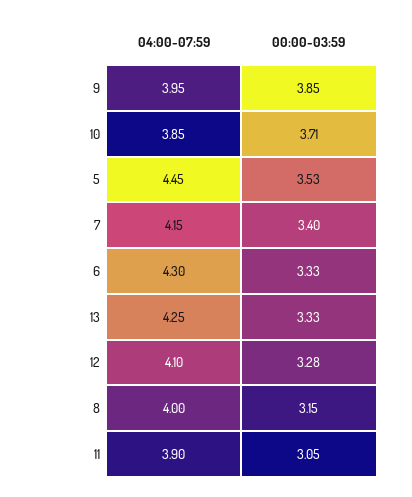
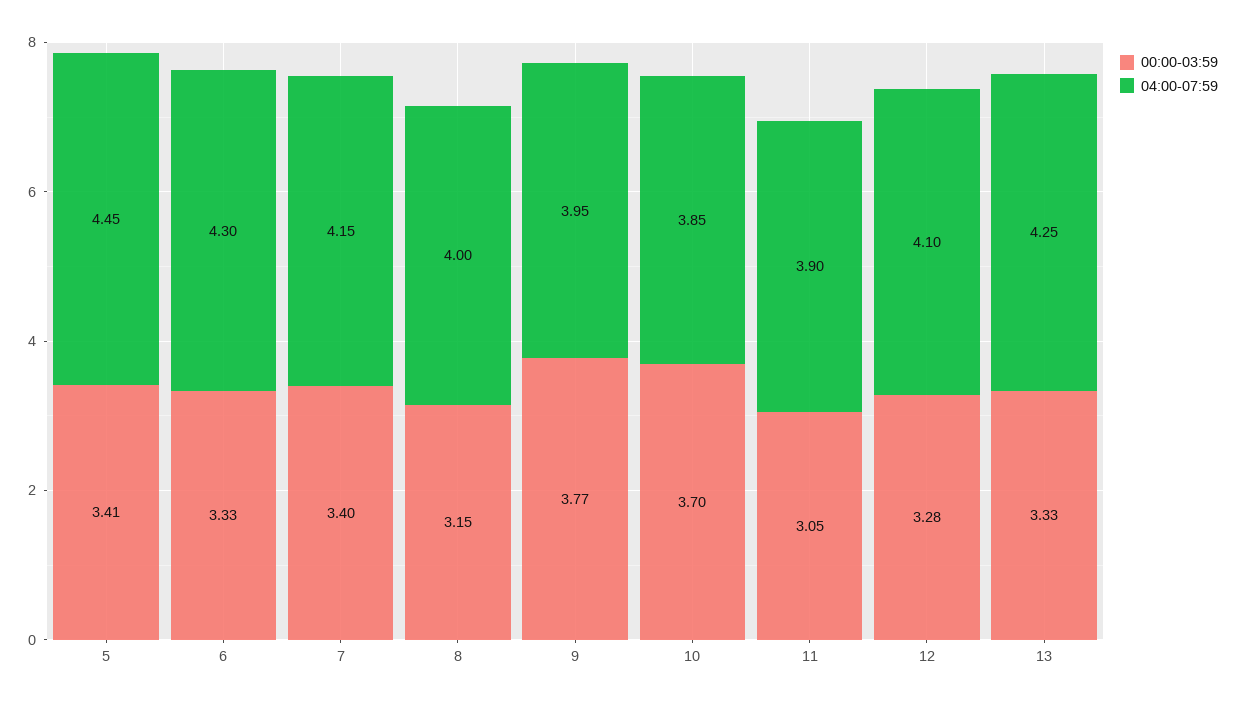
  {
    "04:00-07:59": {
      "9": 3.95,
      "10": 3.85,
      "5": 4.45,
      "7": 4.15,
      "6": 4.3,
      "13": 4.25,
      "12": 4.1,
      "8": 4,
      "11": 3.9
    },
    "00:00-03:59": {
-     "9": 3.85,
+     "9": 3.77,
-     "10": 3.71,
+     "10": 3.7,
-     "5": 3.53,
+     "5": 3.41,
      "7": 3.4,
      "6": 3.33,
      "13": 3.33,
      "12": 3.28,
      "8": 3.15,
      "11": 3.05
    }
  }

